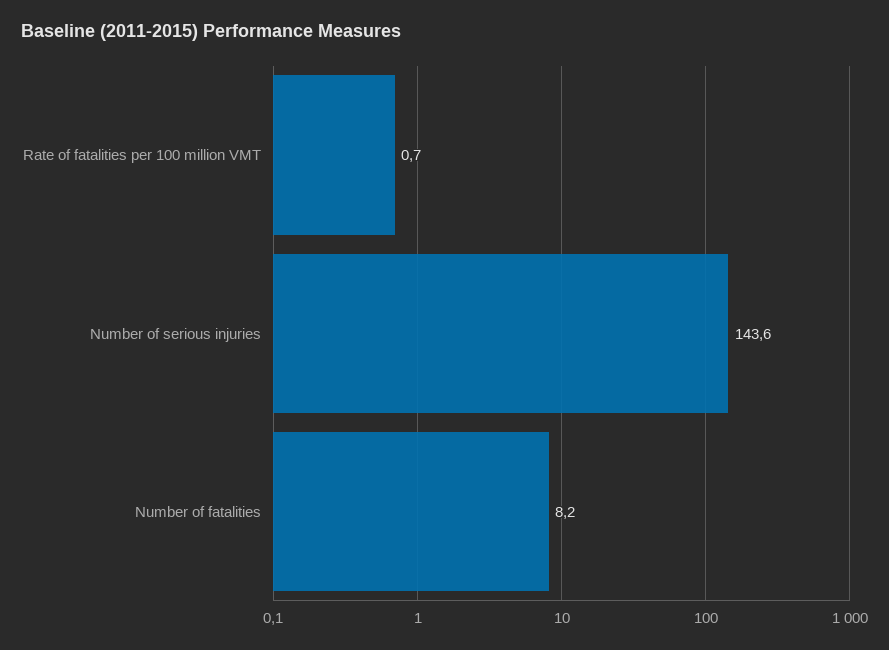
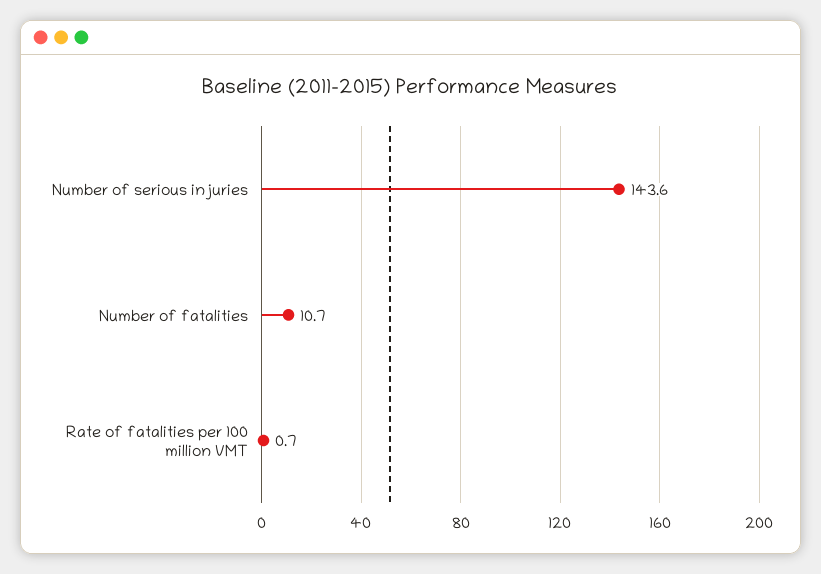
  {
    "Rate of fatalities per 100 million VMT": 0.7,
    "Number of serious injuries": 143.6,
-   "Number of fatalities": 8.2
+   "Number of fatalities": 10.7
  }

